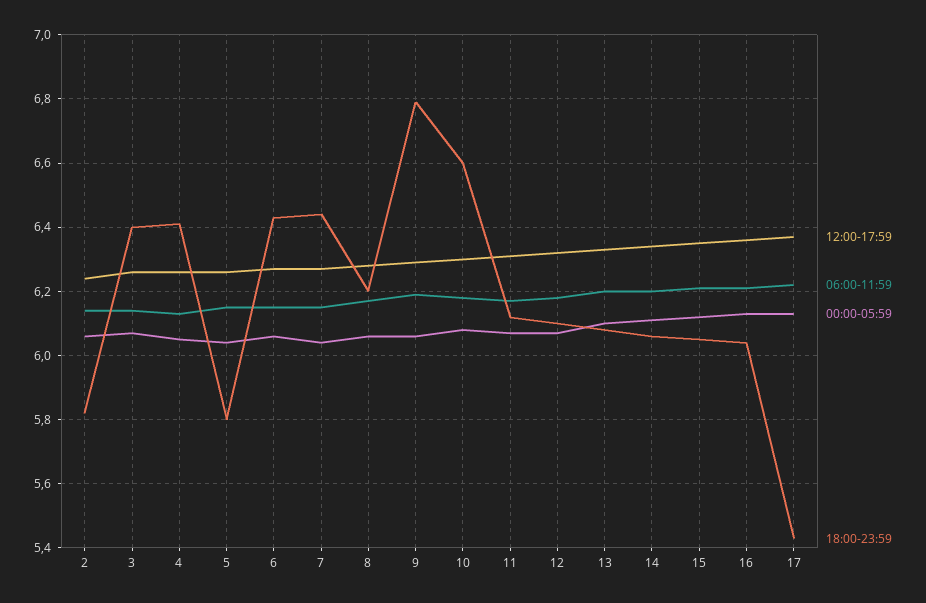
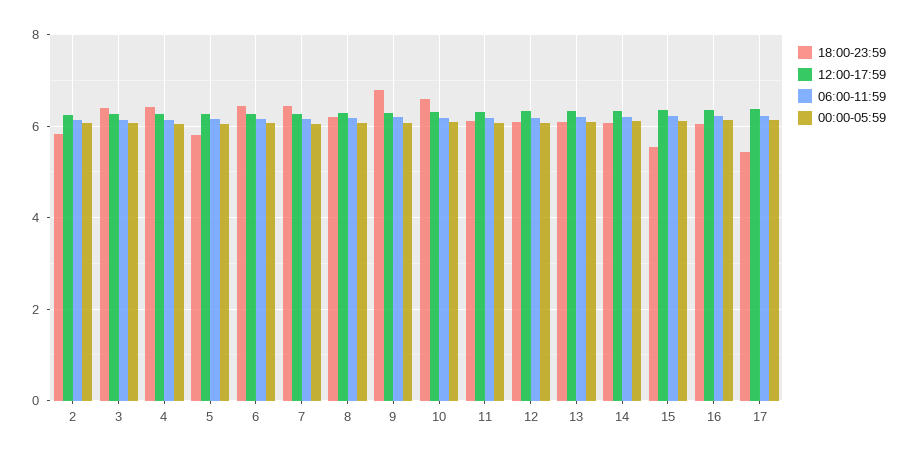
  {
    "12:00-17:59": {
      "2": 6.25,
      "3": 6.25,
      "4": 6.25,
      "5": 6.25,
      "6": 6.25,
      "7": 6.25,
      "8": 6.3,
      "9": 6.3,
      "10": 6.3,
      "11": 6.3,
      "12": 6.3,
      "13": 6.35,
      "14": 6.35,
      "15": 6.35,
      "16": 6.35,
      "17": 6.35
    },
    "06:00-11:59": {
      "2": 6.15,
      "3": 6.15,
      "4": 6.15,
      "5": 6.15,
      "6": 6.15,
      "7": 6.15,
      "8": 6.15,
      "9": 6.2,
      "10": 6.2,
      "11": 6.15,
      "12": 6.2,
      "13": 6.2,
      "14": 6.2,
      "15": 6.2,
      "16": 6.2,
      "17": 6.2
    },
    "00:00-05:59": {
      "2": 6.05,
      "3": 6.05,
      "4": 6.05,
      "5": 6.05,
      "6": 6.05,
      "7": 6.05,
      "8": 6.05,
      "9": 6.05,
      "10": 6.1,
      "11": 6.05,
      "12": 6.05,
      "13": 6.1,
      "14": 6.1,
      "15": 6.1,
      "16": 6.15,
      "17": 6.15
    },
    "18:00-23:59": {
      "2": 5.8,
      "3": 6.4,
      "4": 6.4,
      "5": 5.8,
      "6": 6.45,
      "7": 6.45,
      "8": 6.2,
      "9": 6.8,
      "10": 6.6,
      "11": 6.1,
      "12": 6.1,
      "13": 6.1,
      "14": 6.05,
-     "15": 6.05,
+     "15": 5.6,
      "16": 6.05,
      "17": 5.45
    }
  }

